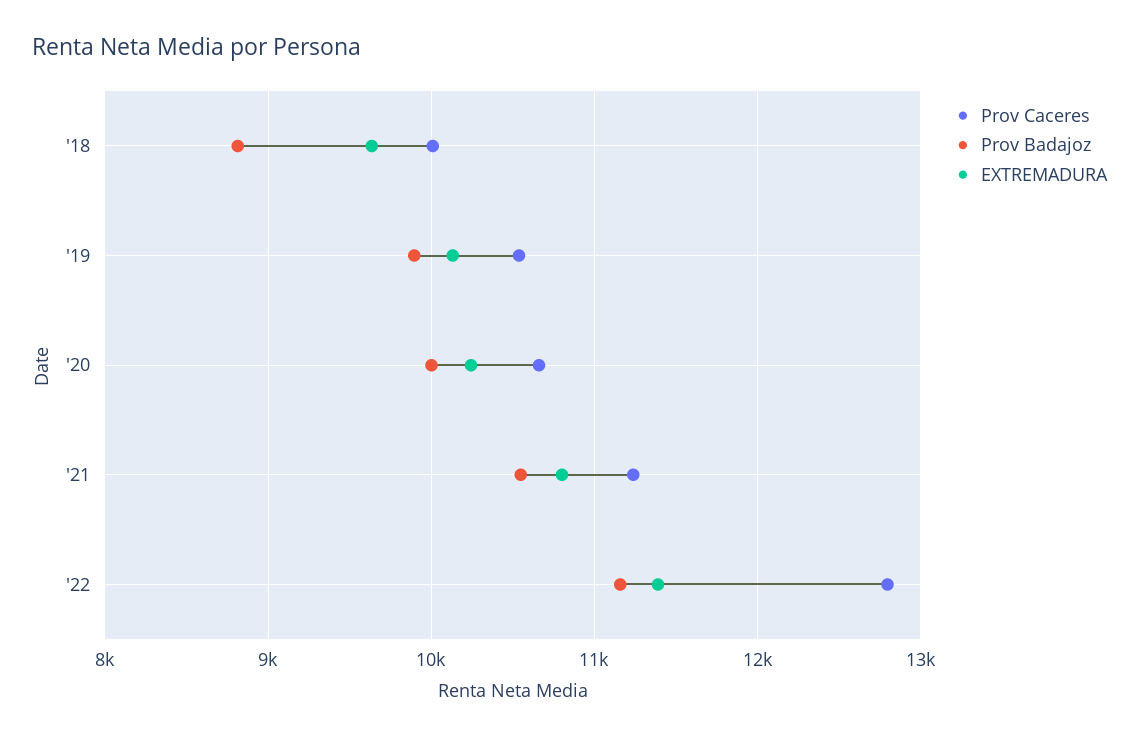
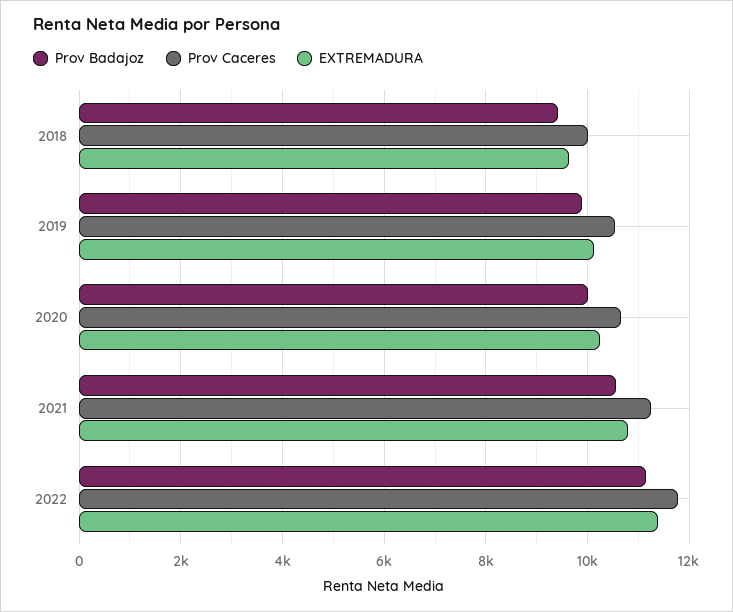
  {
    "Prov Caceres": {
      "'18": 10000,
      "'19": 10500,
      "'20": 10700,
      "'21": 11200,
-     "'22": 12800
+     "'22": 11800
    },
    "Prov Badajoz": {
-     "'18": 8800,
+     "'18": 9400,
      "'19": 9900,
      "'20": 10000,
      "'21": 10500,
      "'22": 11200
    },
    "EXTREMADURA": {
      "'18": 9600,
      "'19": 10100,
      "'20": 10200,
      "'21": 10800,
      "'22": 11400
    }
  }

